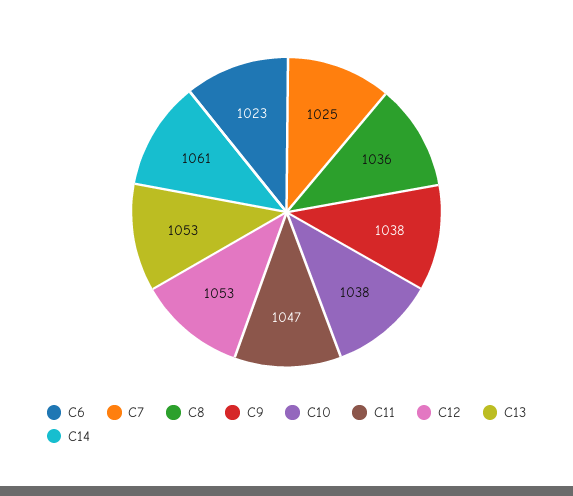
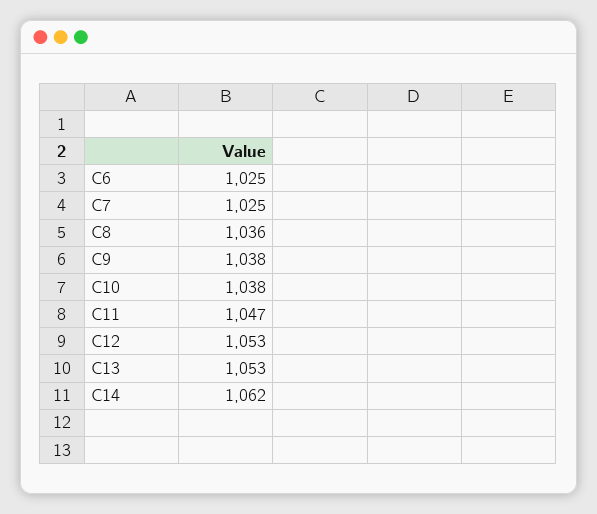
  {
-   "C6": 1023,
+   "C6": 1025,
    "C7": 1025,
    "C8": 1036,
    "C9": 1038,
    "C10": 1038,
    "C11": 1047,
    "C12": 1053,
    "C13": 1053,
-   "C14": 1061
+   "C14": 1062
  }

